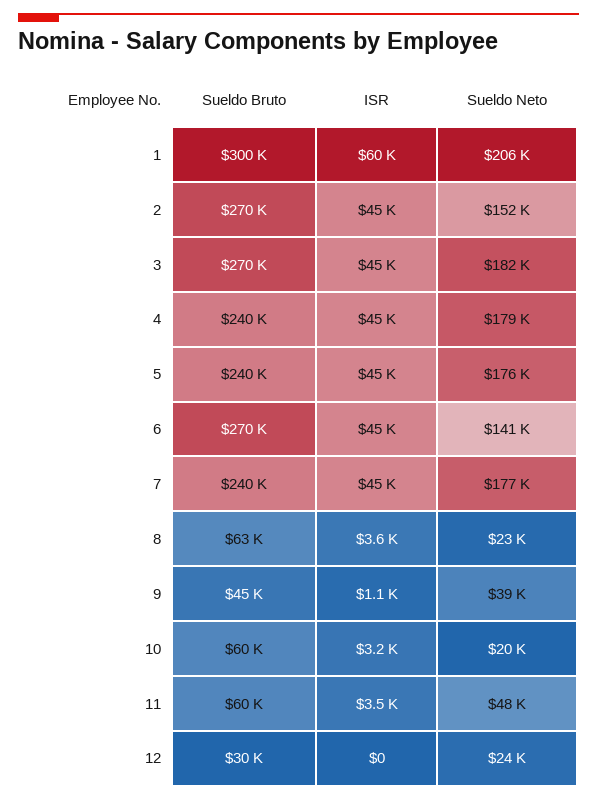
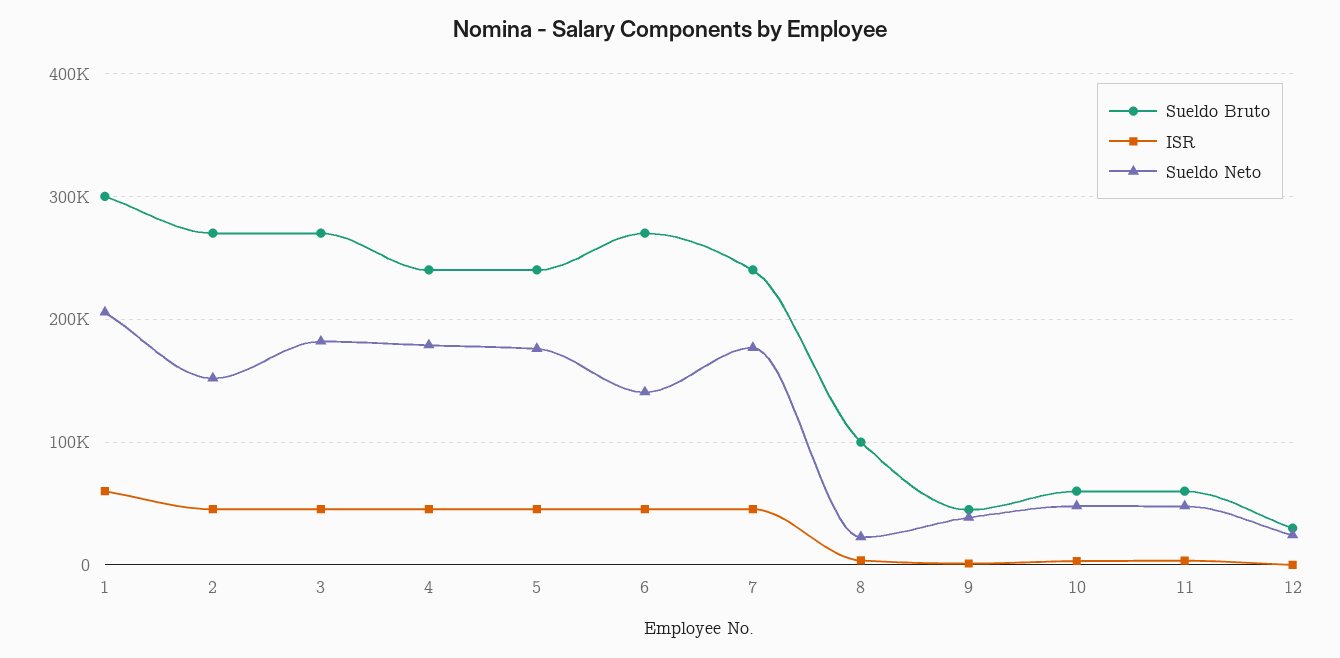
  {
    "Sueldo Bruto": {
      "1": 300000,
      "2": 270000,
      "3": 270000,
      "4": 240000,
      "5": 240000,
      "6": 270000,
      "7": 240000,
-     "8": 63000,
+     "8": 100000,
      "9": 45000,
      "10": 60000,
      "11": 60000,
      "12": 30000
    },
    "ISR": {
      "1": 60000,
      "2": 45000,
      "3": 45000,
      "4": 45000,
      "5": 45000,
      "6": 45000,
      "7": 45000,
      "8": 3600,
      "9": 1100,
      "10": 3200,
      "11": 3500,
      "12": 0
    },
    "Sueldo Neto": {
      "1": 206000,
      "2": 152000,
      "3": 182000,
      "4": 179000,
      "5": 176000,
      "6": 141000,
      "7": 177000,
      "8": 23000,
      "9": 39000,
-     "10": 20000,
+     "10": 50000,
      "11": 48000,
      "12": 24000
    }
  }

